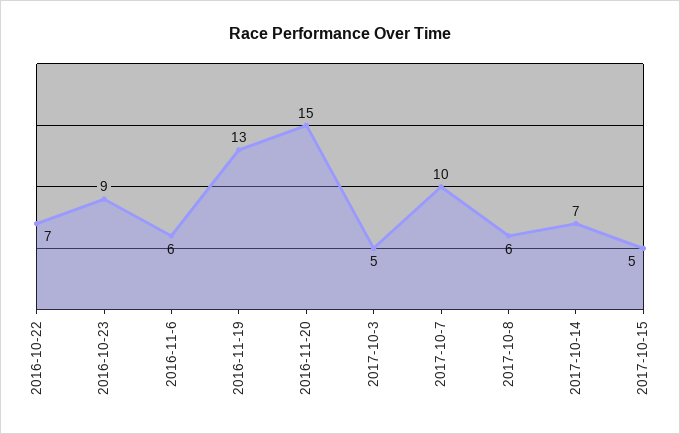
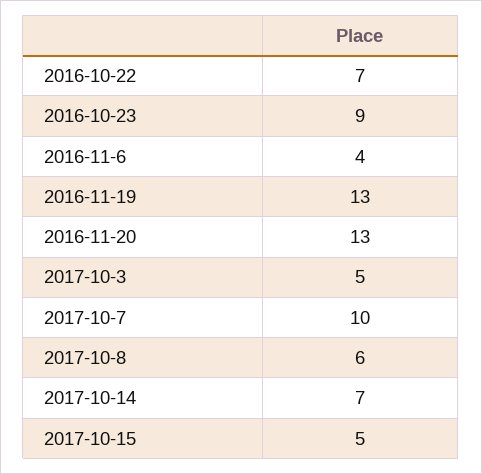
  {
    "2016-10-22": 7,
    "2016-10-23": 9,
-   "2016-11-6": 6,
+   "2016-11-6": 4,
    "2016-11-19": 13,
-   "2016-11-20": 15,
+   "2016-11-20": 13,
    "2017-10-3": 5,
    "2017-10-7": 10,
    "2017-10-8": 6,
    "2017-10-14": 7,
    "2017-10-15": 5
  }

